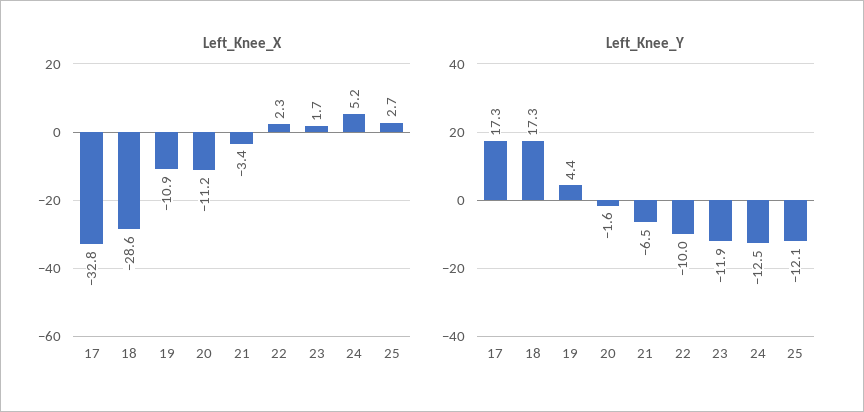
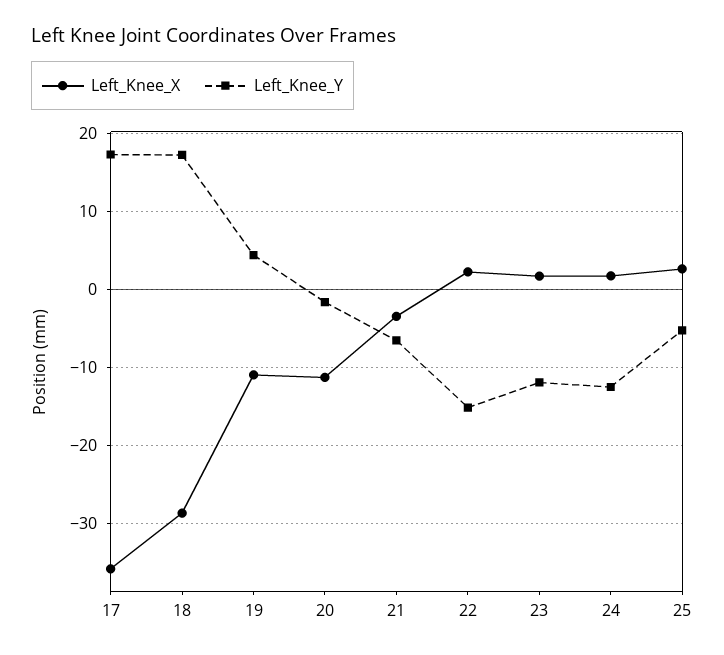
  {
    "Left_Knee_X": {
-     "17": -32.8,
+     "17": -36,
      "18": -28.6,
      "19": -10.9,
      "20": -11.2,
      "21": -3.4,
      "22": 2.3,
      "23": 1.7,
-     "24": 5.2,
+     "24": 2,
      "25": 2.7
    },
    "Left_Knee_Y": {
      "17": 17.3,
      "18": 17.3,
      "19": 4.4,
      "20": -1.6,
      "21": -6.5,
-     "22": -10,
+     "22": -15,
      "23": -11.9,
      "24": -12.5,
-     "25": -12.1
+     "25": -5
    }
  }

